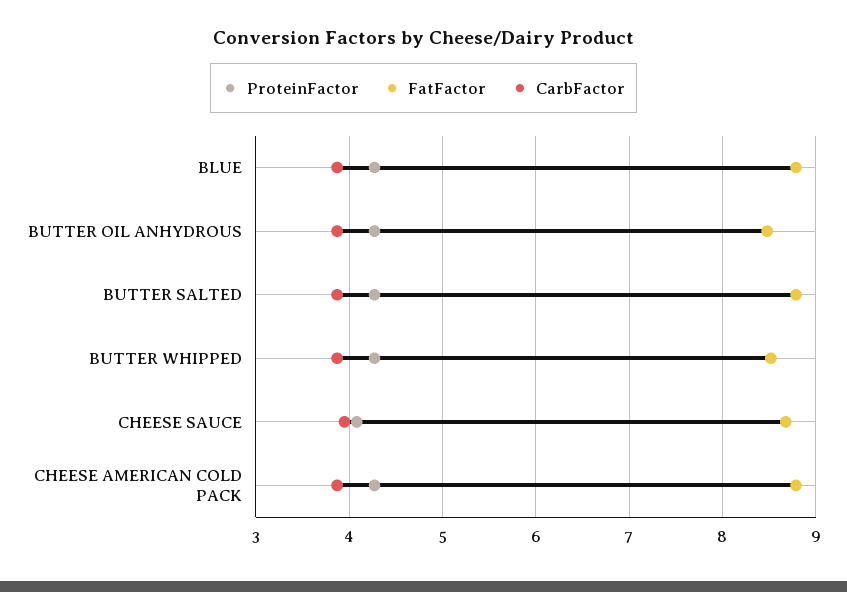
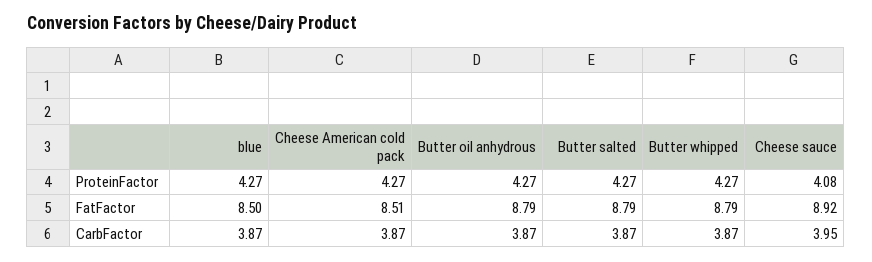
  {
    "ProteinFactor": {
      "BLUE": 4.27,
      "BUTTER OIL ANHYDROUS": 4.27,
      "BUTTER SALTED": 4.27,
      "BUTTER WHIPPED": 4.27,
      "CHEESE SAUCE": 4.08,
      "CHEESE AMERICAN COLD PACK": 4.27
    },
    "FatFactor": {
-     "BLUE": 8.8,
+     "BLUE": 8.5,
-     "BUTTER OIL ANHYDROUS": 8.5,
+     "BUTTER OIL ANHYDROUS": 8.79,
      "BUTTER SALTED": 8.79,
-     "BUTTER WHIPPED": 8.5,
+     "BUTTER WHIPPED": 8.79,
-     "CHEESE SAUCE": 8.7,
+     "CHEESE SAUCE": 8.92,
-     "CHEESE AMERICAN COLD PACK": 8.8
+     "CHEESE AMERICAN COLD PACK": 8.51
    },
    "CarbFactor": {
      "BLUE": 3.87,
      "BUTTER OIL ANHYDROUS": 3.87,
      "BUTTER SALTED": 3.87,
      "BUTTER WHIPPED": 3.87,
      "CHEESE SAUCE": 3.95,
      "CHEESE AMERICAN COLD PACK": 3.87
    }
  }

